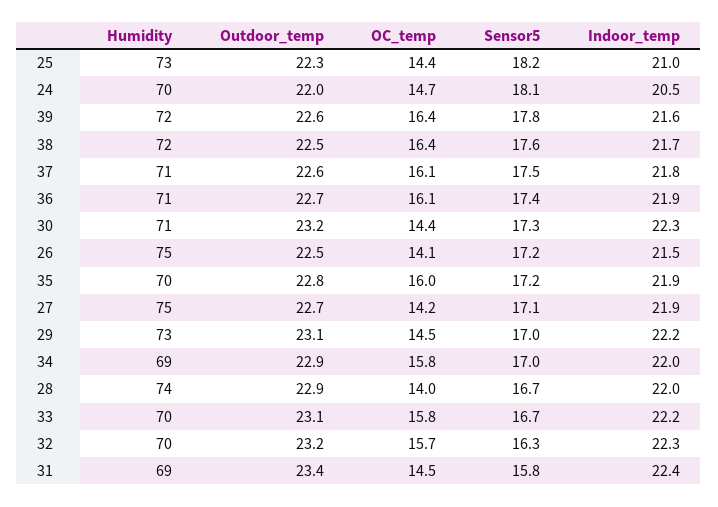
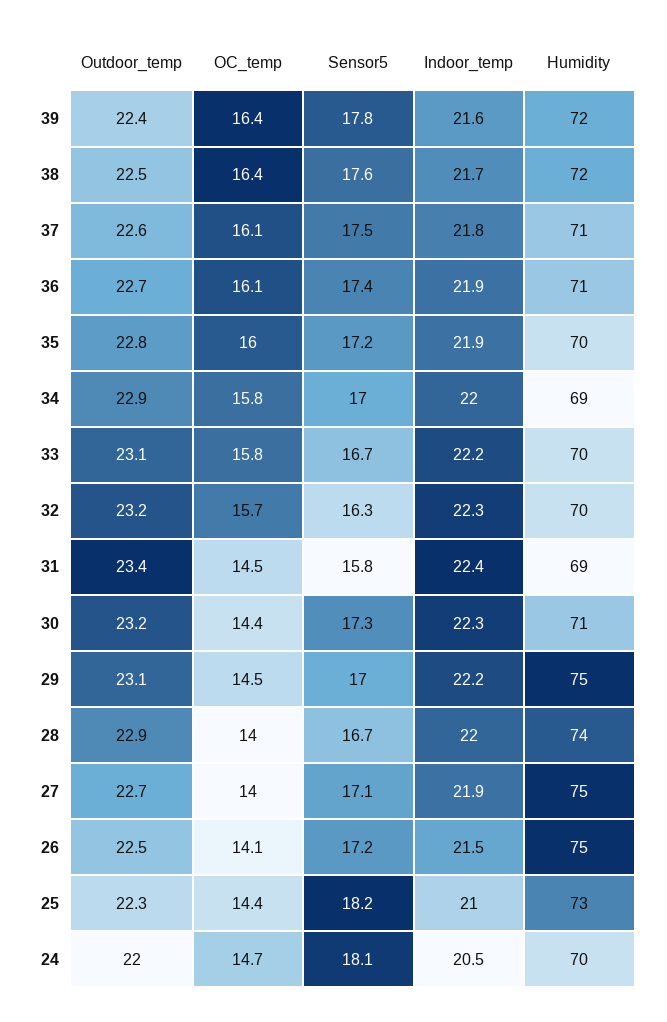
  {
    "Humidity": {
      "25": 73,
      "24": 70,
      "39": 72,
      "38": 72,
      "37": 71,
      "36": 71,
      "30": 71,
      "26": 75,
      "35": 70,
      "27": 75,
-     "29": 73,
+     "29": 75,
      "34": 69,
      "28": 74,
      "33": 70,
      "32": 70,
      "31": 69
    },
    "Outdoor_temp": {
      "25": 22.3,
      "24": 22,
-     "39": 22.6,
+     "39": 22.4,
      "38": 22.5,
      "37": 22.6,
      "36": 22.7,
      "30": 23.2,
      "26": 22.5,
      "35": 22.8,
      "27": 22.7,
      "29": 23.1,
      "34": 22.9,
      "28": 22.9,
      "33": 23.1,
      "32": 23.2,
      "31": 23.4
    },
    "OC_temp": {
      "25": 14.4,
      "24": 14.7,
      "39": 16.4,
      "38": 16.4,
      "37": 16.1,
      "36": 16.1,
      "30": 14.4,
      "26": 14.1,
      "35": 16,
-     "27": 14.2,
+     "27": 14,
      "29": 14.5,
      "34": 15.8,
      "28": 14,
      "33": 15.8,
      "32": 15.7,
      "31": 14.5
    },
    "Sensor5": {
      "25": 18.2,
      "24": 18.1,
      "39": 17.8,
      "38": 17.6,
      "37": 17.5,
      "36": 17.4,
      "30": 17.3,
      "26": 17.2,
      "35": 17.2,
      "27": 17.1,
      "29": 17,
      "34": 17,
      "28": 16.7,
      "33": 16.7,
      "32": 16.3,
      "31": 15.8
    },
    "Indoor_temp": {
      "25": 21,
      "24": 20.5,
      "39": 21.6,
      "38": 21.7,
      "37": 21.8,
      "36": 21.9,
      "30": 22.3,
      "26": 21.5,
      "35": 21.9,
      "27": 21.9,
      "29": 22.2,
      "34": 22,
      "28": 22,
      "33": 22.2,
      "32": 22.3,
      "31": 22.4
    }
  }

